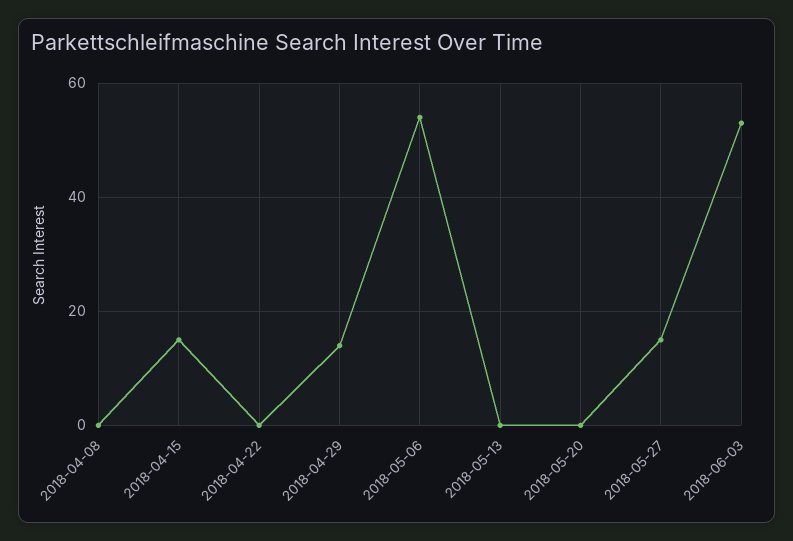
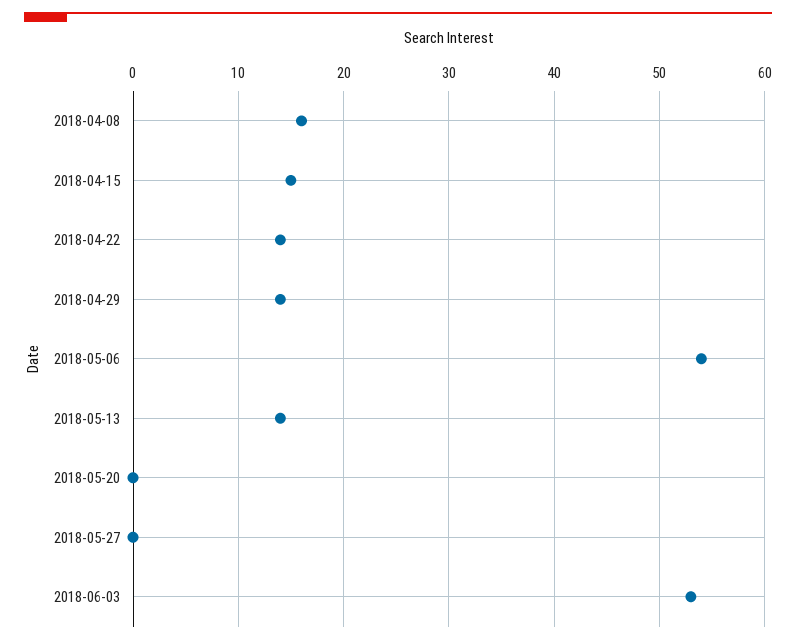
  {
-   "2018-04-08": 0,
+   "2018-04-08": 16,
    "2018-04-15": 15,
-   "2018-04-22": 0,
+   "2018-04-22": 14,
    "2018-04-29": 14,
    "2018-05-06": 54,
-   "2018-05-13": 0,
+   "2018-05-13": 14,
    "2018-05-20": 0,
-   "2018-05-27": 15,
+   "2018-05-27": 0,
    "2018-06-03": 53
  }

